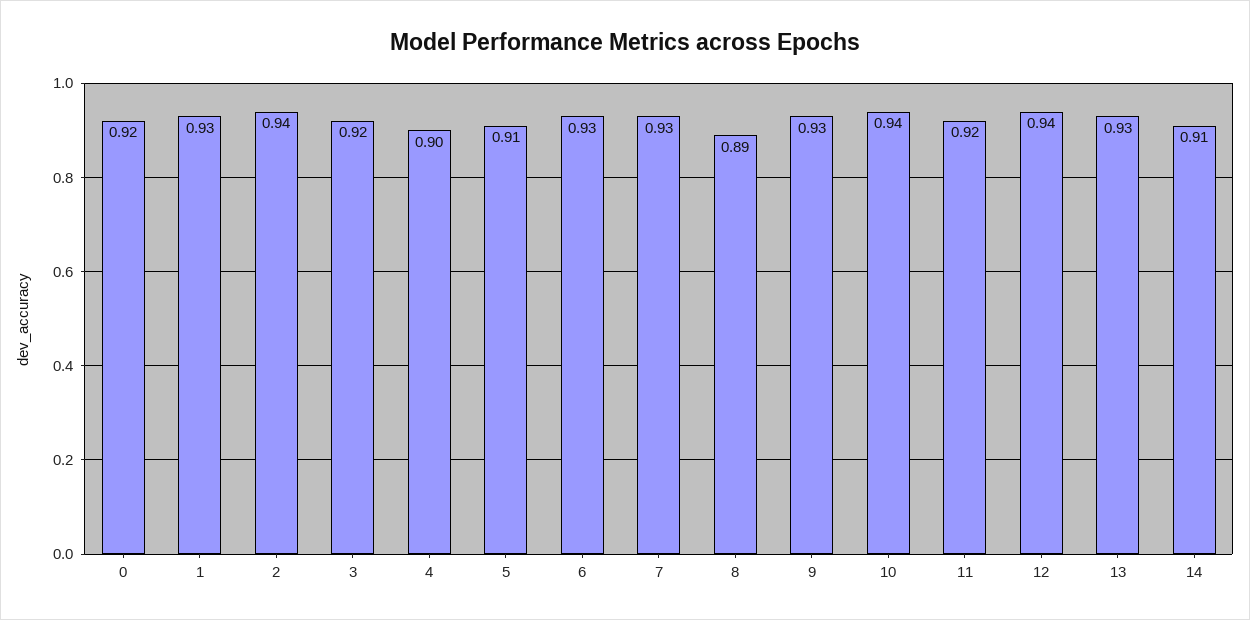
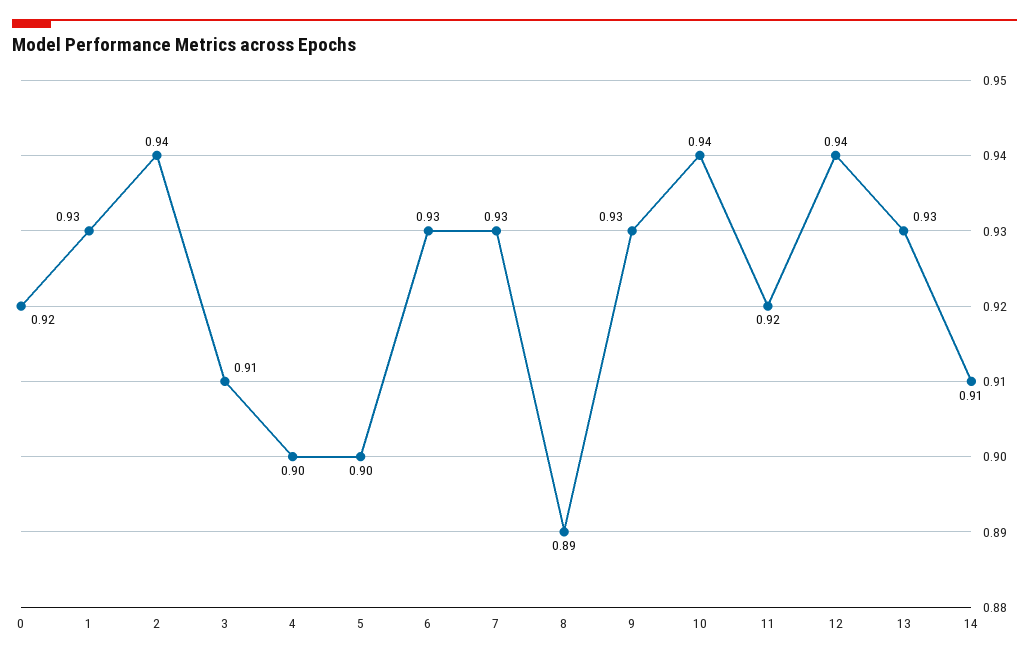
  {
    "0": 0.92,
    "1": 0.93,
    "2": 0.94,
-   "3": 0.92,
+   "3": 0.91,
    "4": 0.9,
-   "5": 0.91,
+   "5": 0.9,
    "6": 0.93,
    "7": 0.93,
    "8": 0.89,
    "9": 0.93,
    "10": 0.94,
    "11": 0.92,
    "12": 0.94,
    "13": 0.93,
    "14": 0.91
  }

